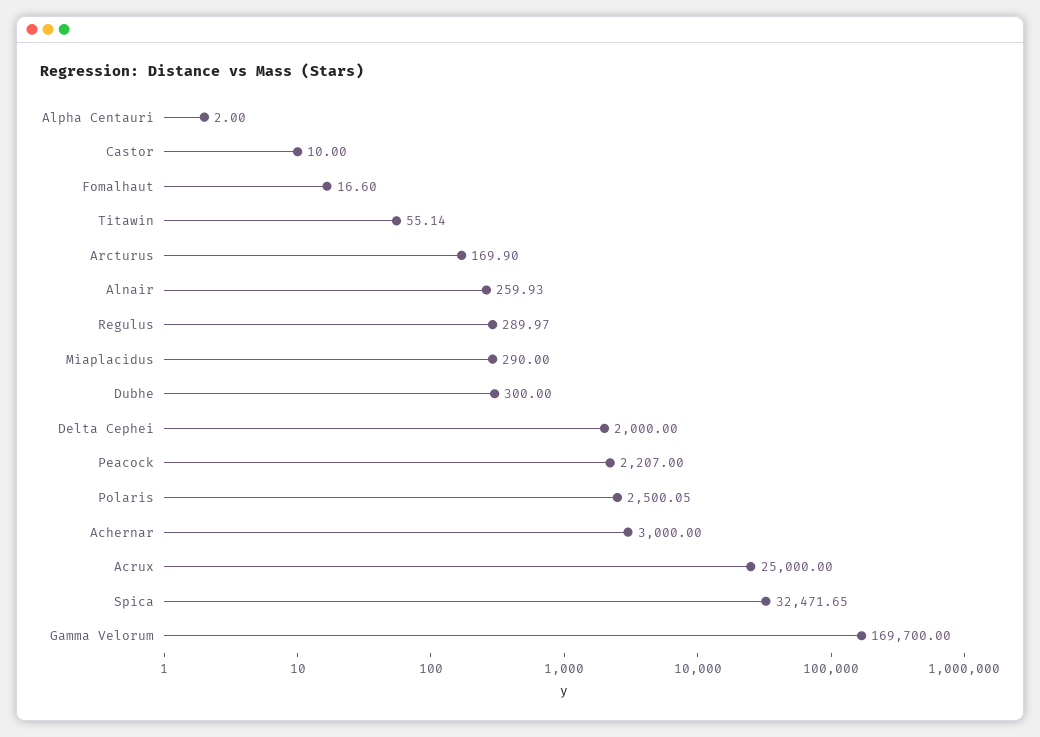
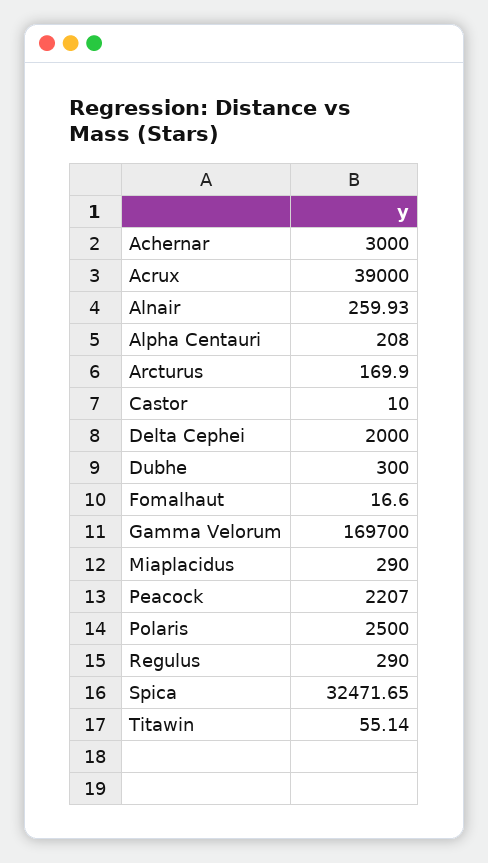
  {
-   "Alpha Centauri": 2,
+   "Alpha Centauri": 208,
    "Castor": 10,
    "Fomalhaut": 16.6,
    "Titawin": 55.14,
    "Arcturus": 169.9,
    "Alnair": 259.93,
-   "Regulus": 289.97,
+   "Regulus": 290,
    "Miaplacidus": 290,
    "Dubhe": 300,
    "Delta Cephei": 2000,
    "Peacock": 2207,
-   "Polaris": 2500.05,
+   "Polaris": 2500,
    "Achernar": 3000,
-   "Acrux": 25000,
+   "Acrux": 39000,
    "Spica": 32471.65,
    "Gamma Velorum": 169700
  }

